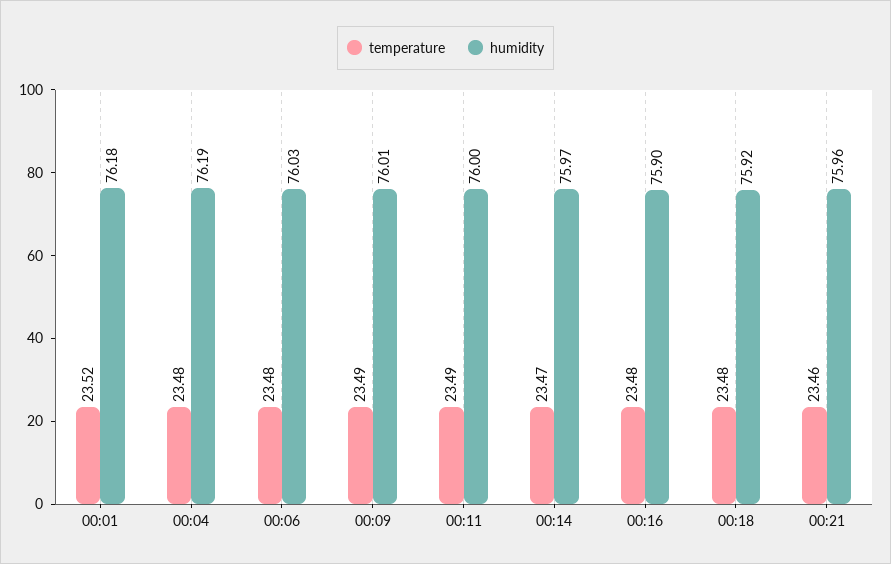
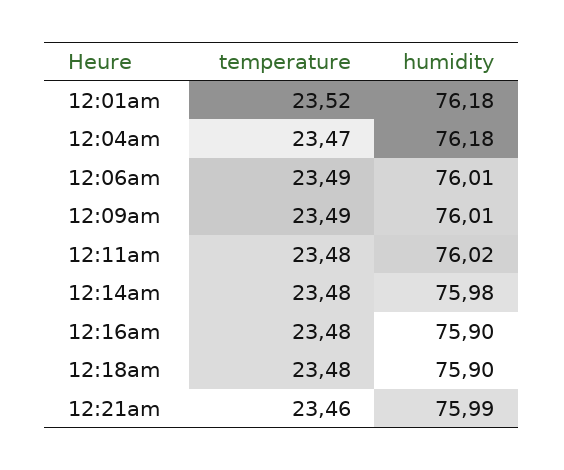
  {
    "temperature": {
      "00:01": 23.52,
-     "00:04": 23.48,
+     "00:04": 23.47,
-     "00:06": 23.48,
+     "00:06": 23.49,
      "00:09": 23.49,
-     "00:11": 23.49,
+     "00:11": 23.48,
-     "00:14": 23.47,
+     "00:14": 23.48,
      "00:16": 23.48,
      "00:18": 23.48,
      "00:21": 23.46
    },
    "humidity": {
      "00:01": 76.18,
-     "00:04": 76.19,
+     "00:04": 76.18,
-     "00:06": 76.03,
+     "00:06": 76.01,
      "00:09": 76.01,
-     "00:11": 76,
+     "00:11": 76.02,
-     "00:14": 75.97,
+     "00:14": 75.98,
      "00:16": 75.9,
-     "00:18": 75.92,
+     "00:18": 75.9,
-     "00:21": 75.96
+     "00:21": 75.99
    }
  }

